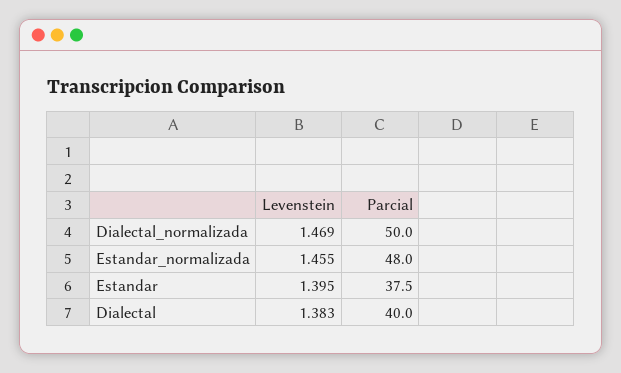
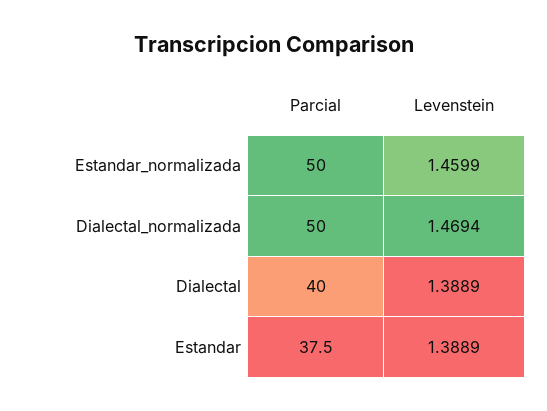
  {
    "Levenstein": {
      "Dialectal_normalizada": 1.4694,
-     "Estandar_normalizada": 1.455,
+     "Estandar_normalizada": 1.4599,
-     "Estandar": 1.395,
+     "Estandar": 1.3889,
-     "Dialectal": 1.383
+     "Dialectal": 1.3889
    },
    "Parcial": {
      "Dialectal_normalizada": 50,
-     "Estandar_normalizada": 48,
+     "Estandar_normalizada": 50,
      "Estandar": 37.5,
      "Dialectal": 40
    }
  }

